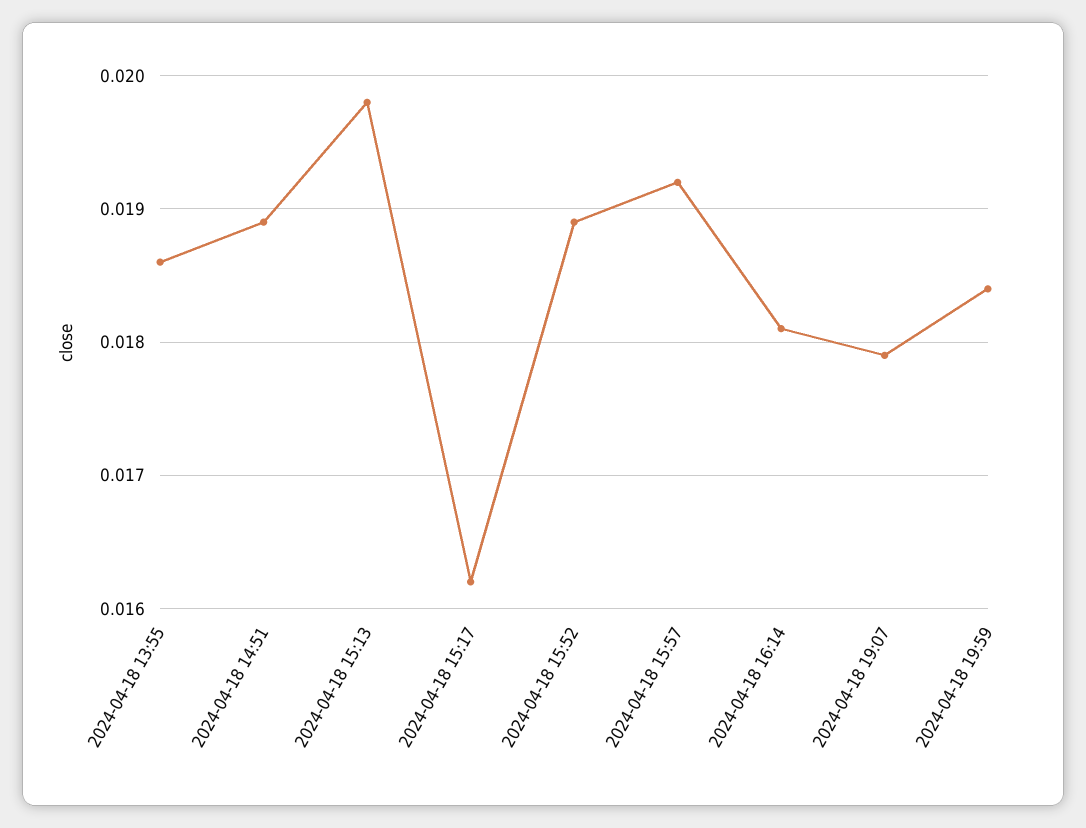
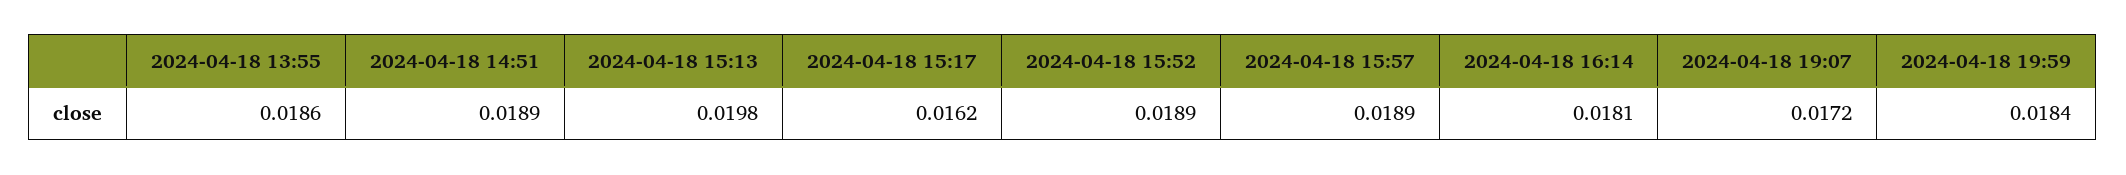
  {
    "2024-04-18 13:55": 0.0186,
    "2024-04-18 14:51": 0.0189,
    "2024-04-18 15:13": 0.0198,
    "2024-04-18 15:17": 0.0162,
    "2024-04-18 15:52": 0.0189,
-   "2024-04-18 15:57": 0.0192,
+   "2024-04-18 15:57": 0.0189,
    "2024-04-18 16:14": 0.0181,
-   "2024-04-18 19:07": 0.0179,
+   "2024-04-18 19:07": 0.0172,
    "2024-04-18 19:59": 0.0184
  }

